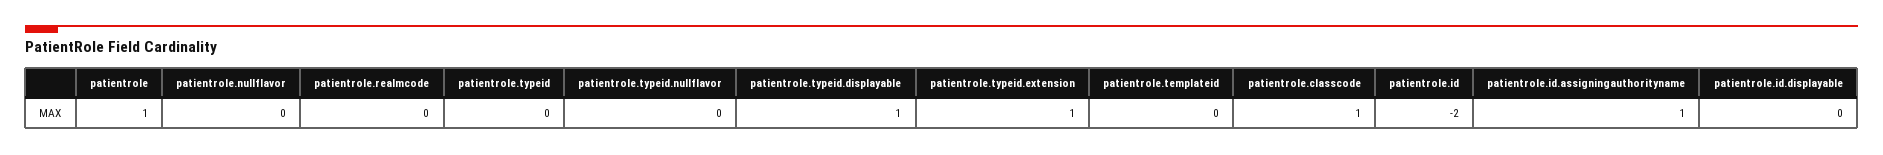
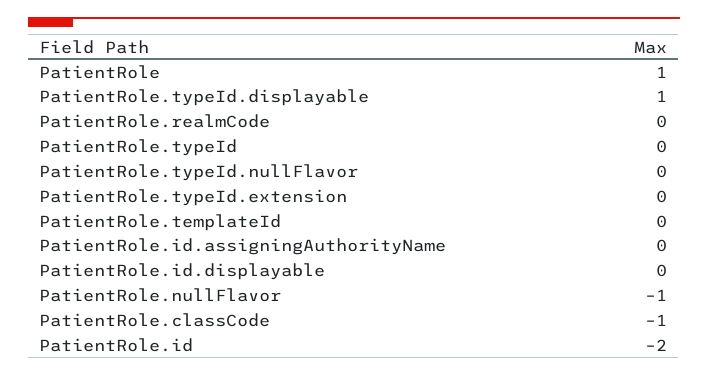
  {
    "patientrole": 1,
-   "patientrole.nullflavor": 0,
+   "patientrole.nullflavor": -1,
    "patientrole.realmcode": 0,
    "patientrole.typeid": 0,
    "patientrole.typeid.nullflavor": 0,
    "patientrole.typeid.displayable": 1,
-   "patientrole.typeid.extension": 1,
+   "patientrole.typeid.extension": 0,
    "patientrole.templateid": 0,
-   "patientrole.classcode": 1,
+   "patientrole.classcode": -1,
    "patientrole.id": -2,
-   "patientrole.id.assigningauthorityname": 1,
+   "patientrole.id.assigningauthorityname": 0,
    "patientrole.id.displayable": 0
  }

